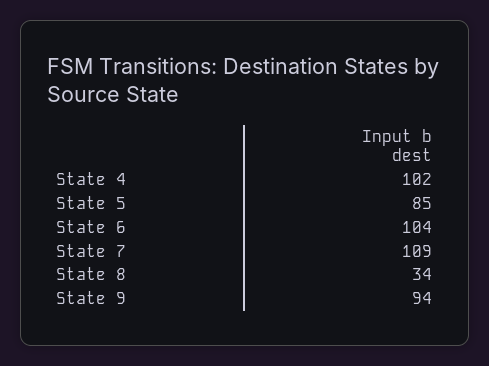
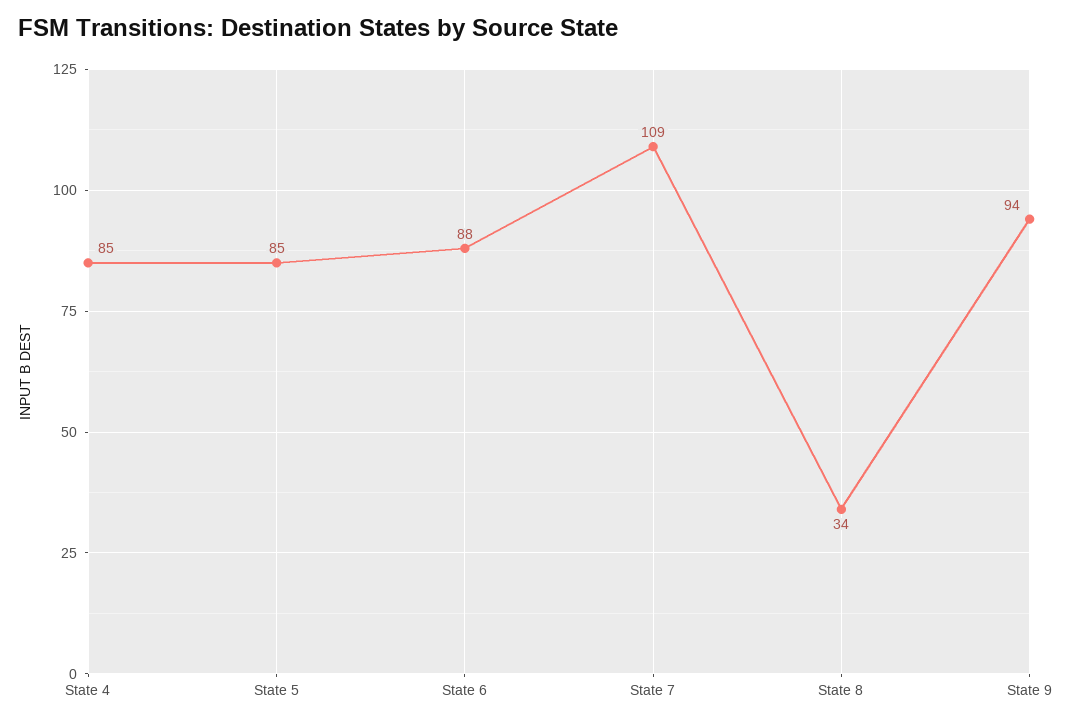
  {
-   "State 4": 102,
+   "State 4": 85,
    "State 5": 85,
-   "State 6": 104,
+   "State 6": 88,
    "State 7": 109,
    "State 8": 34,
    "State 9": 94
  }

